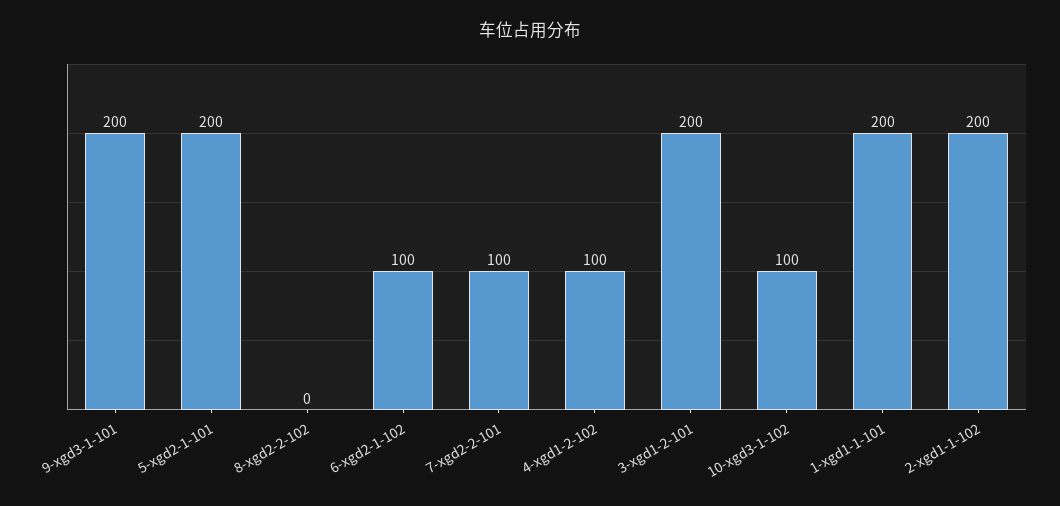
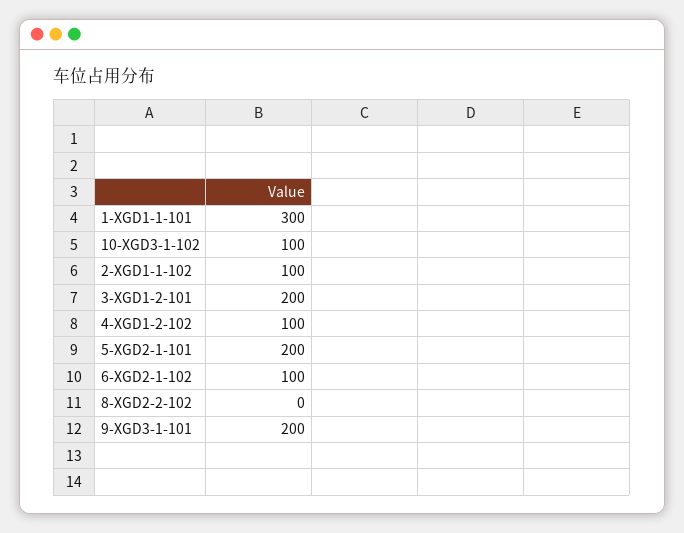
  {
    "9-xgd3-1-101": 200,
    "5-xgd2-1-101": 200,
    "8-xgd2-2-102": 0,
    "6-xgd2-1-102": 100,
-   "7-xgd2-2-101": 100,
    "4-xgd1-2-102": 100,
    "3-xgd1-2-101": 200,
    "10-xgd3-1-102": 100,
-   "1-xgd1-1-101": 200,
+   "1-xgd1-1-101": 300,
-   "2-xgd1-1-102": 200
+   "2-xgd1-1-102": 100
  }

